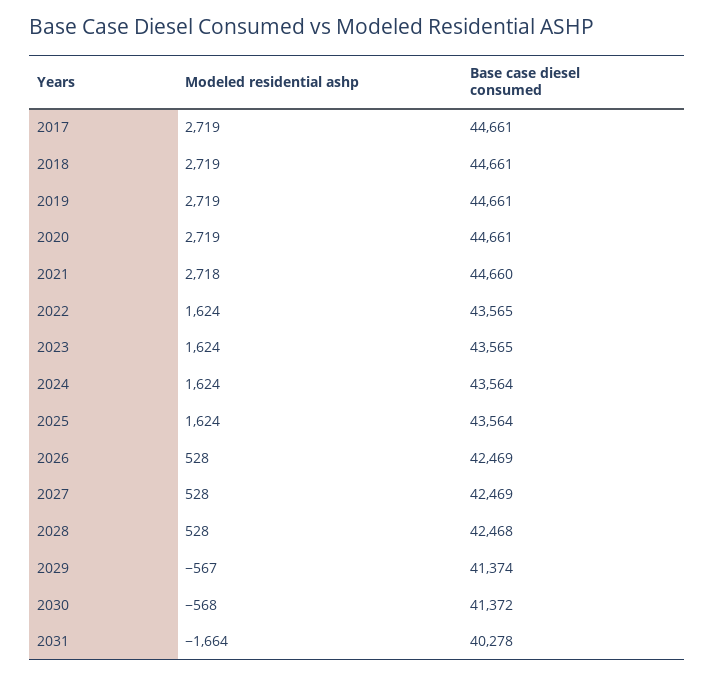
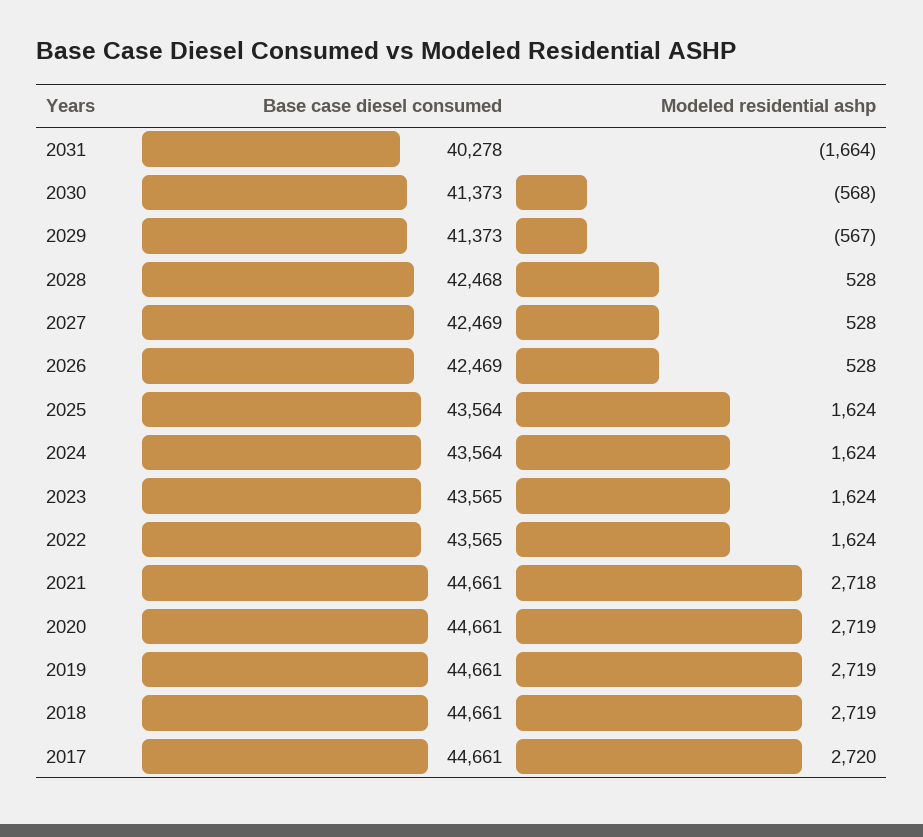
  {
    "Modeled residential ashp": {
-     "2017": 2719,
+     "2017": 2720,
      "2018": 2719,
      "2019": 2719,
      "2020": 2719,
      "2021": 2718,
      "2022": 1624,
      "2023": 1624,
      "2024": 1624,
      "2025": 1624,
      "2026": 528,
      "2027": 528,
      "2028": 528,
      "2029": -567,
      "2030": -568,
      "2031": -1664
    },
    "Base case diesel consumed": {
      "2017": 44661,
      "2018": 44661,
      "2019": 44661,
      "2020": 44661,
-     "2021": 44660,
+     "2021": 44661,
      "2022": 43565,
      "2023": 43565,
      "2024": 43564,
      "2025": 43564,
      "2026": 42469,
      "2027": 42469,
      "2028": 42468,
-     "2029": 41374,
+     "2029": 41373,
-     "2030": 41372,
+     "2030": 41373,
      "2031": 40278
    }
  }

